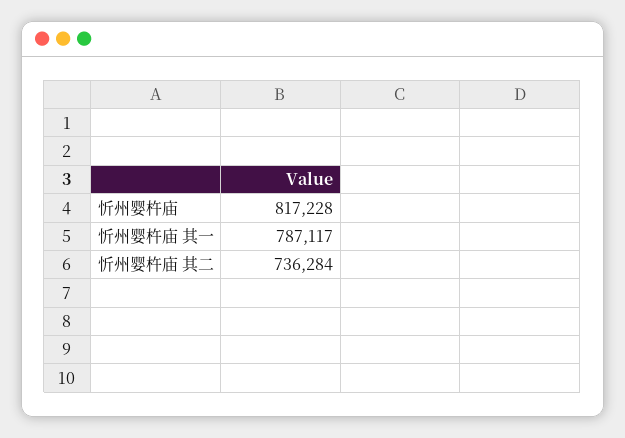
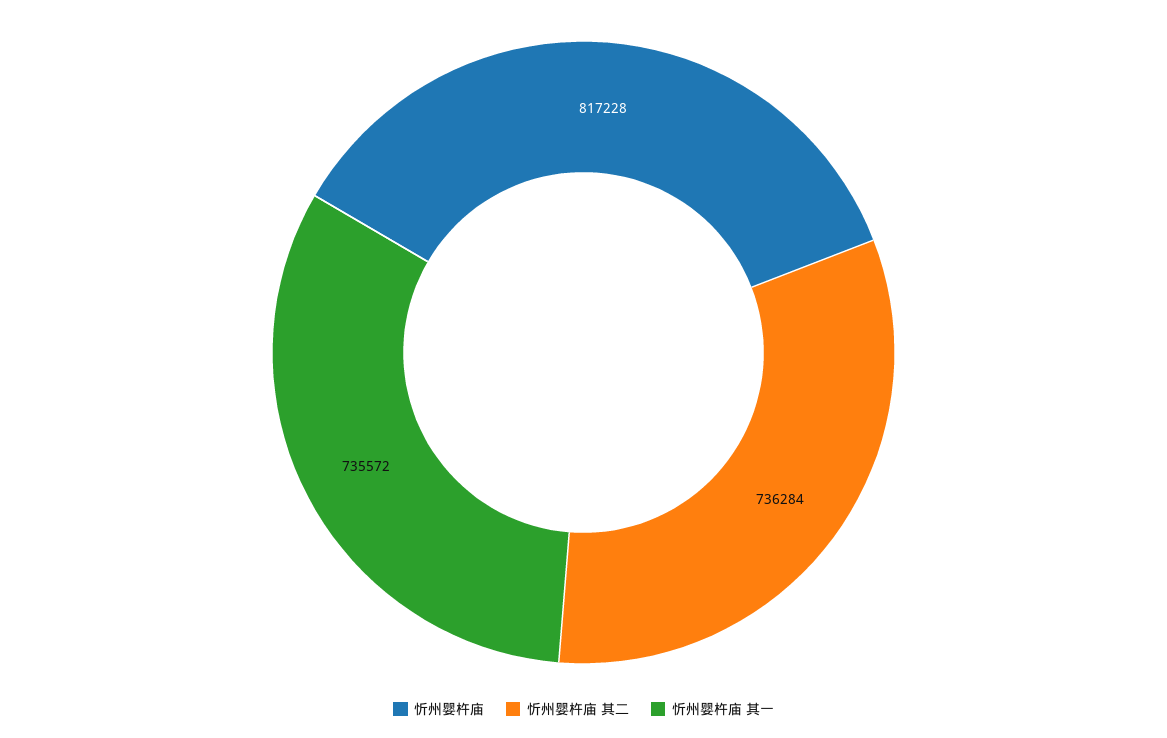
  {
    "忻州婴杵庙": 817228,
-   "忻州婴杵庙 其一": 787117,
+   "忻州婴杵庙 其一": 735572,
    "忻州婴杵庙 其二": 736284
  }

